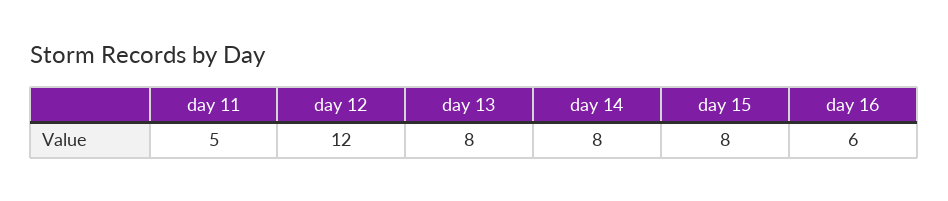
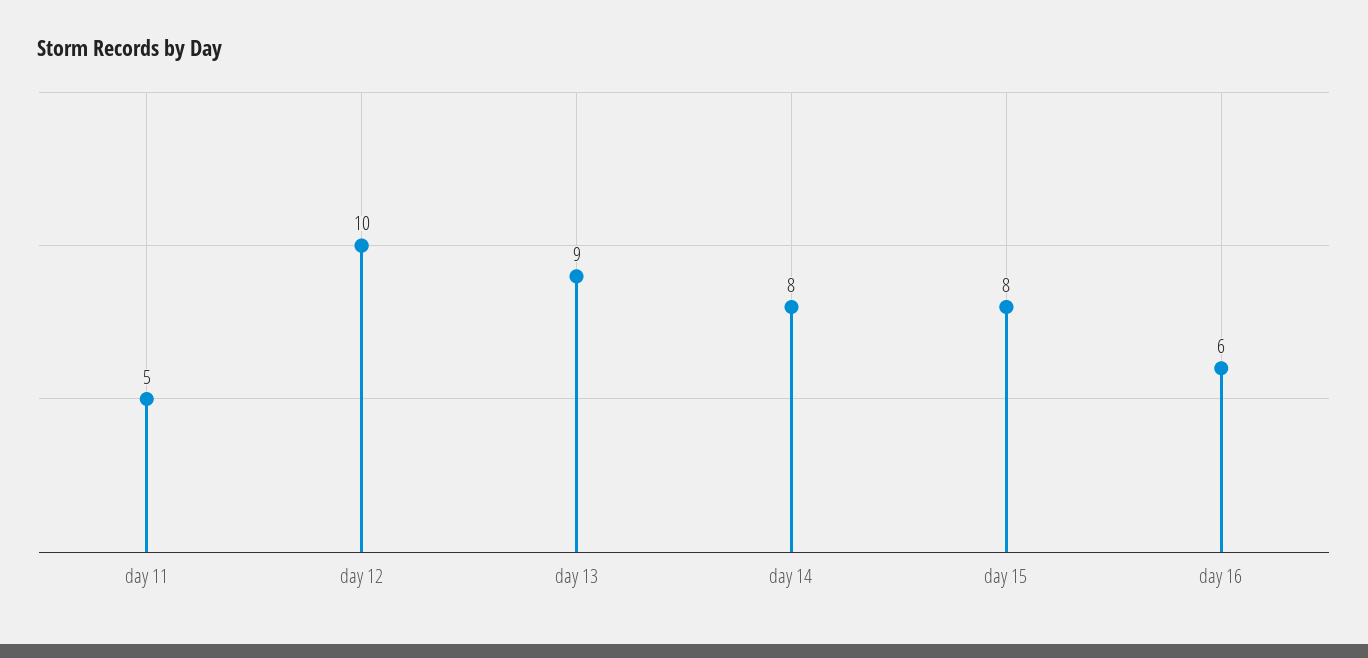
  {
    "day 11": 5,
-   "day 12": 12,
+   "day 12": 10,
-   "day 13": 8,
+   "day 13": 9,
    "day 14": 8,
    "day 15": 8,
    "day 16": 6
  }

